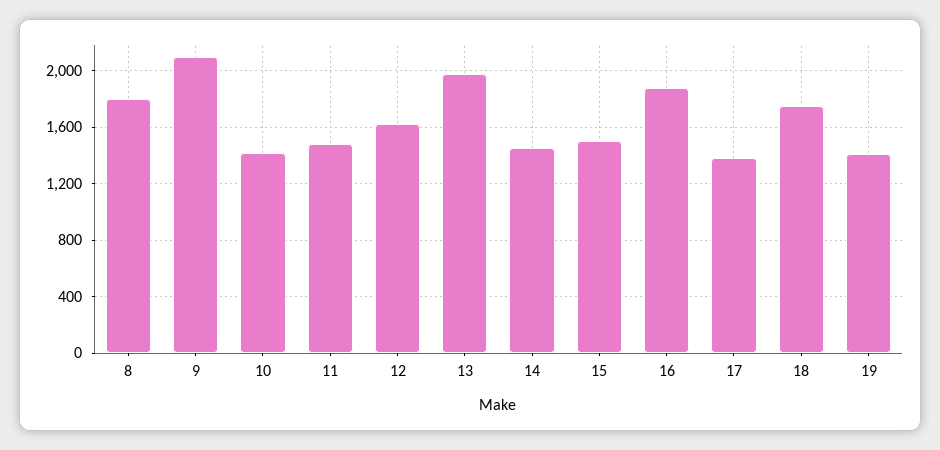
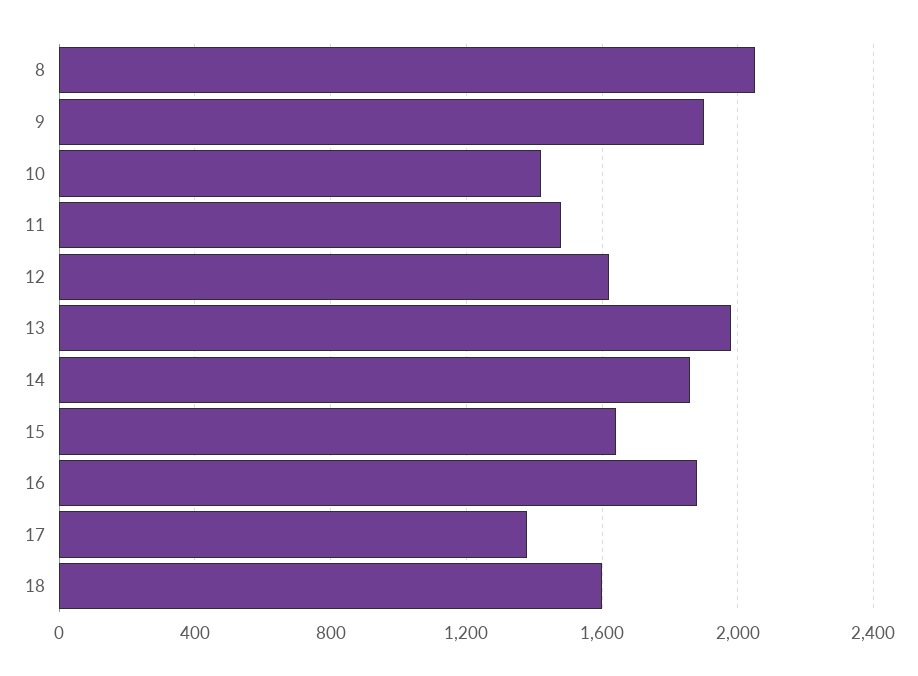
  {
-   "8": 1800,
+   "8": 2050,
-   "9": 2100,
+   "9": 1900,
    "10": 1400,
    "11": 1500,
    "12": 1600,
    "13": 2000,
-   "14": 1450,
+   "14": 1850,
-   "15": 1500,
+   "15": 1650,
    "16": 1900,
    "17": 1400,
-   "18": 1750,
+   "18": 1600
-   "19": 1400
  }

